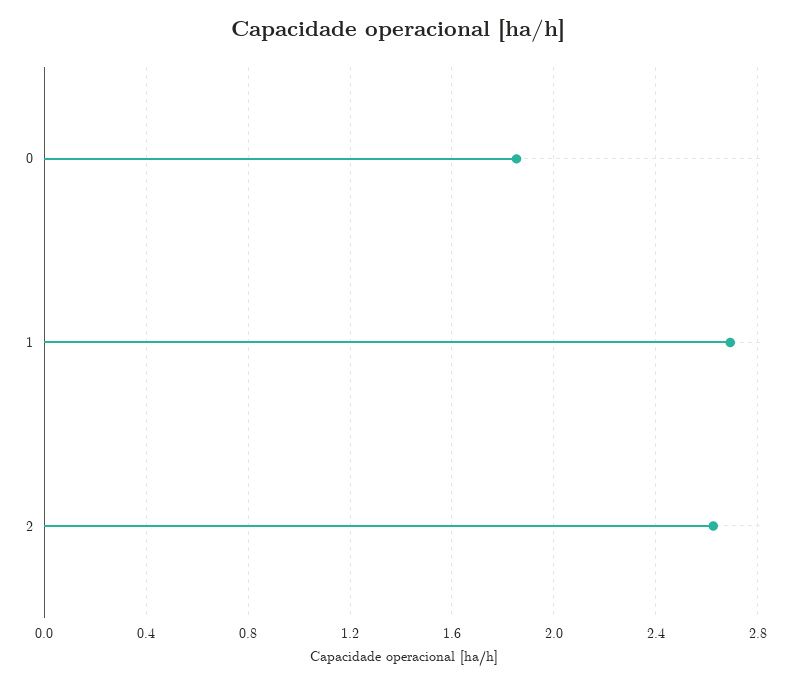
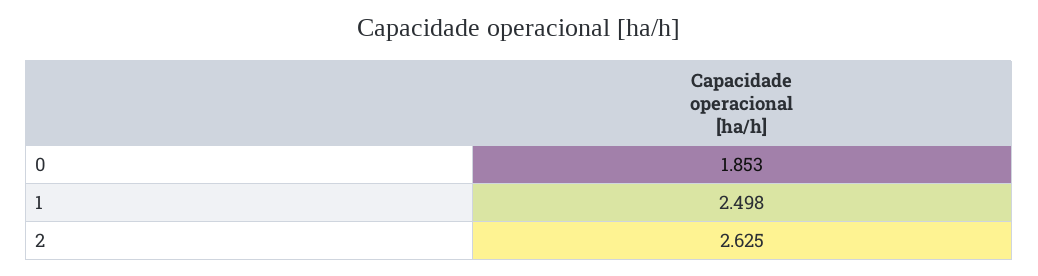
  {
    "0": 1.853,
-   "1": 2.7,
+   "1": 2.498,
    "2": 2.625
  }

